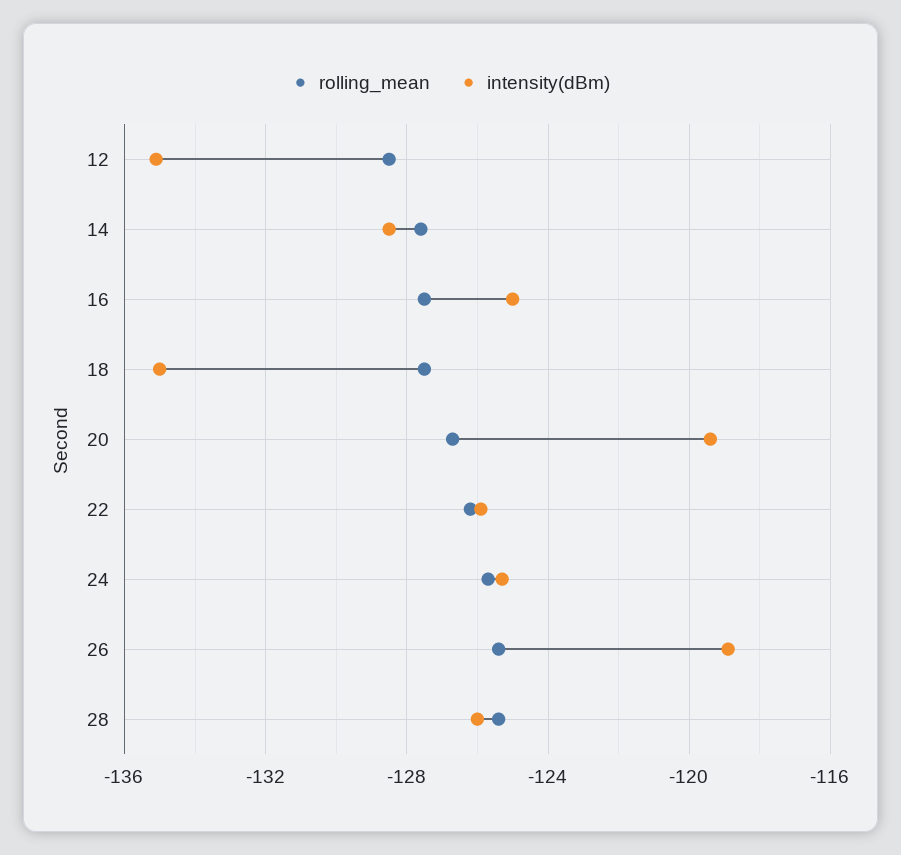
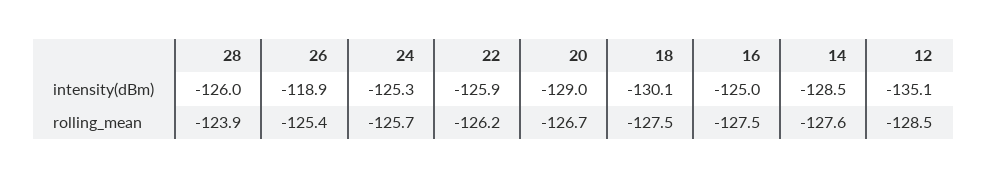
  {
    "rolling_mean": {
      "12": -128.5,
      "14": -127.6,
      "16": -127.5,
      "18": -127.5,
      "20": -126.7,
      "22": -126.2,
      "24": -125.7,
      "26": -125.4,
-     "28": -125.5
+     "28": -123.9
    },
    "intensity(dBm)": {
      "12": -135.1,
      "14": -128.5,
      "16": -125,
-     "18": -135,
+     "18": -130.1,
-     "20": -119.5,
+     "20": -129,
      "22": -125.9,
      "24": -125.3,
      "26": -118.9,
      "28": -126
    }
  }

